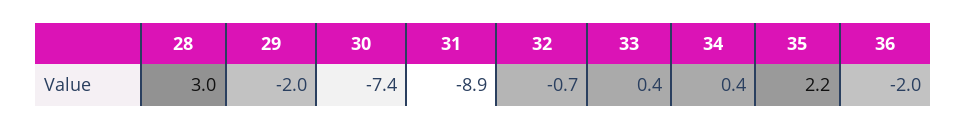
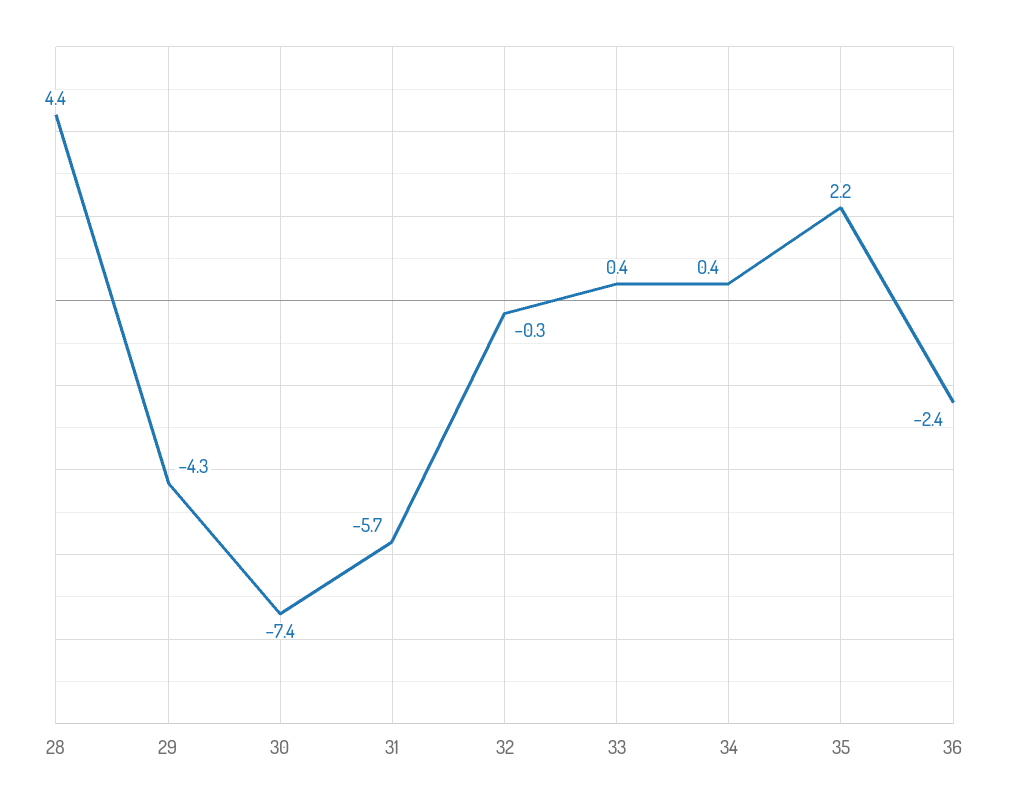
  {
-   "28": 3,
+   "28": 4.4,
-   "29": -2,
+   "29": -4.3,
    "30": -7.4,
-   "31": -8.9,
+   "31": -5.7,
-   "32": -0.7,
+   "32": -0.3,
    "33": 0.4,
    "34": 0.4,
    "35": 2.2,
-   "36": -2
+   "36": -2.4
  }

